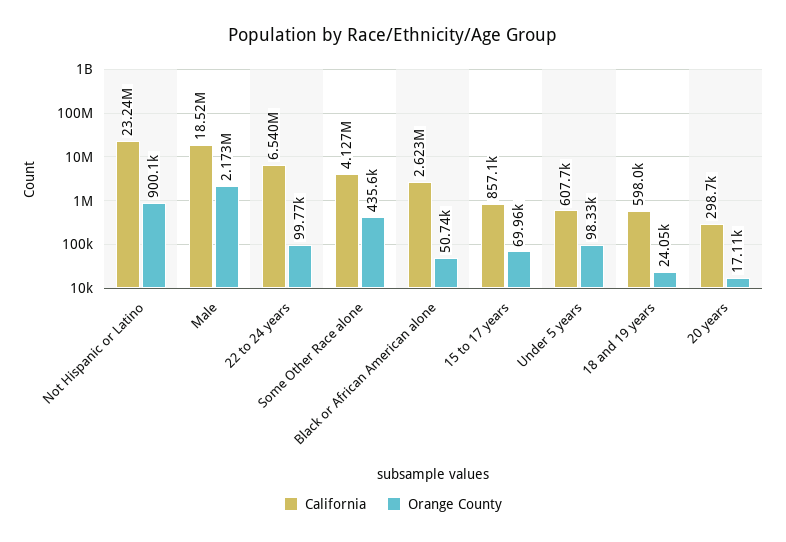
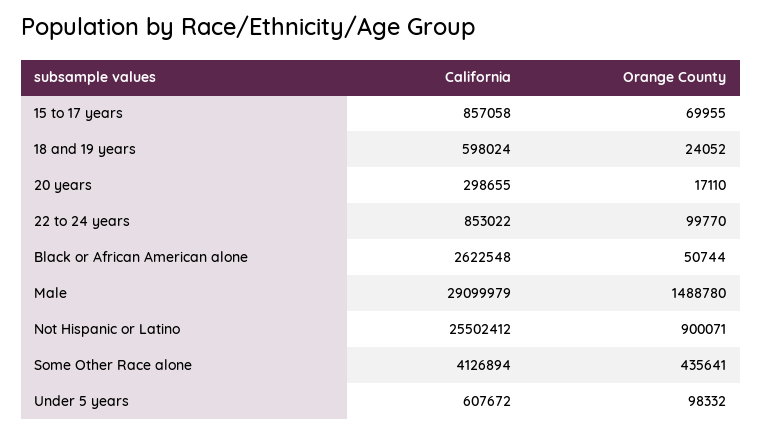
  {
    "California": {
-     "Not Hispanic or Latino": 23240000,
+     "Not Hispanic or Latino": 25502412,
-     "Male": 18520000,
+     "Male": 29099979,
-     "22 to 24 years": 6540000,
+     "22 to 24 years": 853022,
      "Some Other Race alone": 4126894,
      "Black or African American alone": 2622548,
      "15 to 17 years": 857058,
      "Under 5 years": 607672,
      "18 and 19 years": 598024,
      "20 years": 298655
    },
    "Orange County": {
      "Not Hispanic or Latino": 900071,
-     "Male": 2173000,
+     "Male": 1488780,
      "22 to 24 years": 99770,
      "Some Other Race alone": 435641,
      "Black or African American alone": 50744,
      "15 to 17 years": 69955,
      "Under 5 years": 98332,
      "18 and 19 years": 24052,
      "20 years": 17110
    }
  }

